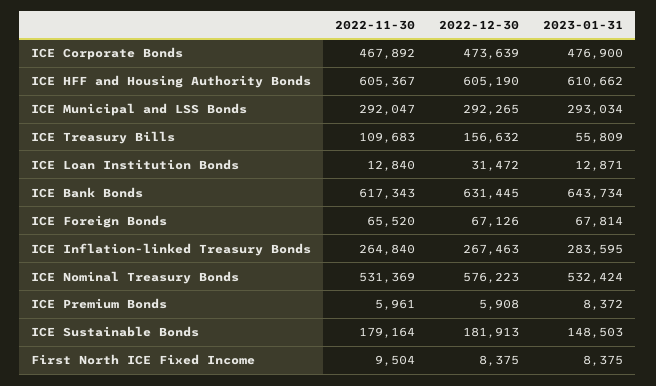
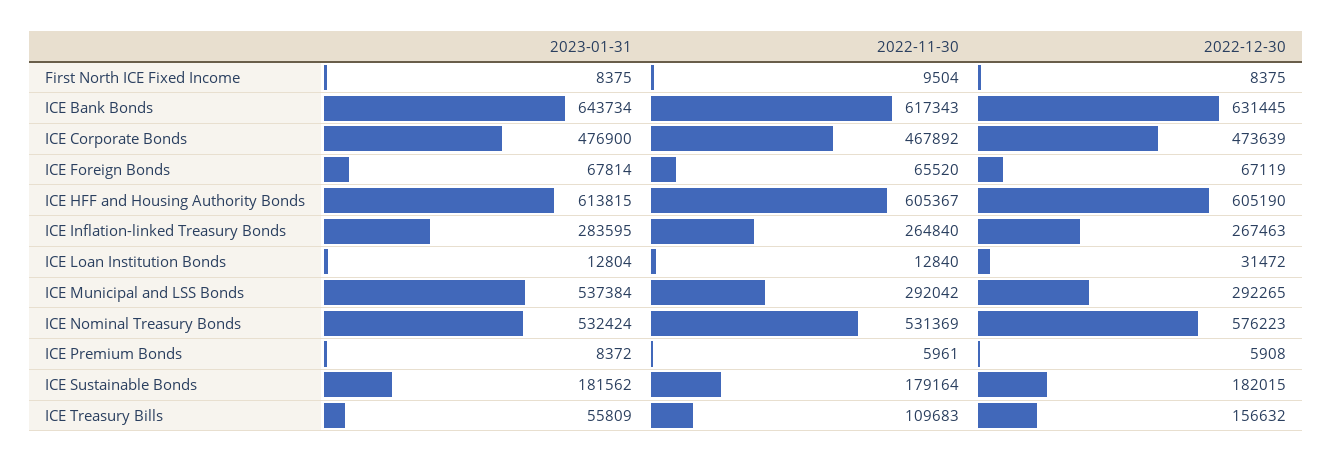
  {
    "2022-11-30": {
      "ICE Corporate Bonds": 467892,
      "ICE HFF and Housing Authority Bonds": 605367,
-     "ICE Municipal and LSS Bonds": 292047,
+     "ICE Municipal and LSS Bonds": 292042,
      "ICE Treasury Bills": 109683,
      "ICE Loan Institution Bonds": 12840,
      "ICE Bank Bonds": 617343,
      "ICE Foreign Bonds": 65520,
      "ICE Inflation-linked Treasury Bonds": 264840,
      "ICE Nominal Treasury Bonds": 531369,
      "ICE Premium Bonds": 5961,
      "ICE Sustainable Bonds": 179164,
      "First North ICE Fixed Income": 9504
    },
    "2022-12-30": {
      "ICE Corporate Bonds": 473639,
      "ICE HFF and Housing Authority Bonds": 605190,
      "ICE Municipal and LSS Bonds": 292265,
      "ICE Treasury Bills": 156632,
      "ICE Loan Institution Bonds": 31472,
      "ICE Bank Bonds": 631445,
-     "ICE Foreign Bonds": 67126,
+     "ICE Foreign Bonds": 67119,
      "ICE Inflation-linked Treasury Bonds": 267463,
      "ICE Nominal Treasury Bonds": 576223,
      "ICE Premium Bonds": 5908,
-     "ICE Sustainable Bonds": 181913,
+     "ICE Sustainable Bonds": 182015,
      "First North ICE Fixed Income": 8375
    },
    "2023-01-31": {
      "ICE Corporate Bonds": 476900,
-     "ICE HFF and Housing Authority Bonds": 610662,
+     "ICE HFF and Housing Authority Bonds": 613815,
-     "ICE Municipal and LSS Bonds": 293034,
+     "ICE Municipal and LSS Bonds": 537384,
      "ICE Treasury Bills": 55809,
-     "ICE Loan Institution Bonds": 12871,
+     "ICE Loan Institution Bonds": 12804,
      "ICE Bank Bonds": 643734,
      "ICE Foreign Bonds": 67814,
      "ICE Inflation-linked Treasury Bonds": 283595,
      "ICE Nominal Treasury Bonds": 532424,
      "ICE Premium Bonds": 8372,
-     "ICE Sustainable Bonds": 148503,
+     "ICE Sustainable Bonds": 181562,
      "First North ICE Fixed Income": 8375
    }
  }

